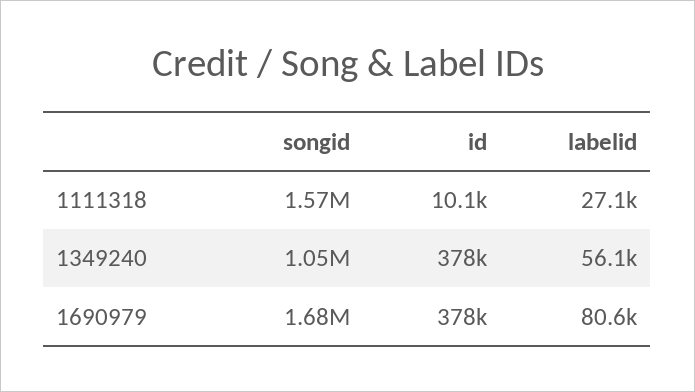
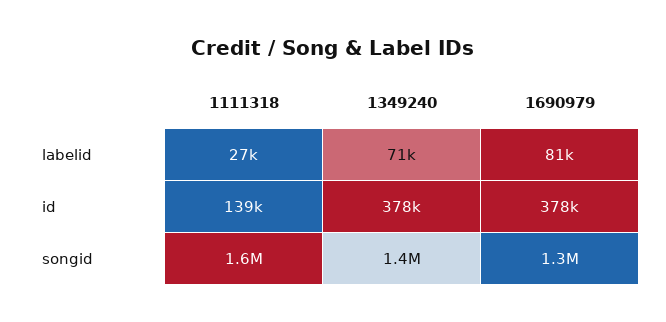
  {
    "songid": {
      "1111318": 1570000,
-     "1349240": 1050000,
+     "1349240": 1400000,
-     "1690979": 1680000
+     "1690979": 1300000
    },
    "id": {
-     "1111318": 10100,
+     "1111318": 139000,
      "1349240": 378000,
      "1690979": 378000
    },
    "labelid": {
      "1111318": 27100,
-     "1349240": 56100,
+     "1349240": 71000,
      "1690979": 80600
    }
  }

